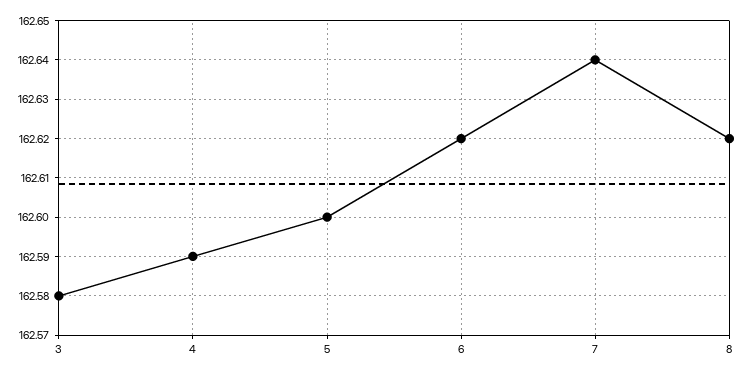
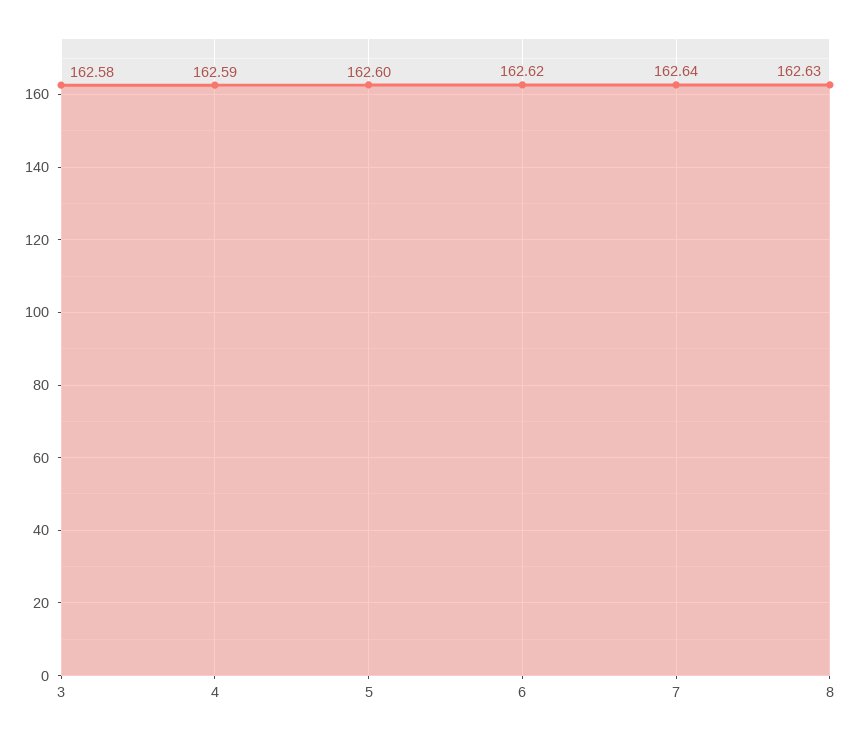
  {
    "3": 162.58,
    "4": 162.59,
    "5": 162.6,
    "6": 162.62,
    "7": 162.64,
-   "8": 162.62
+   "8": 162.63
  }

